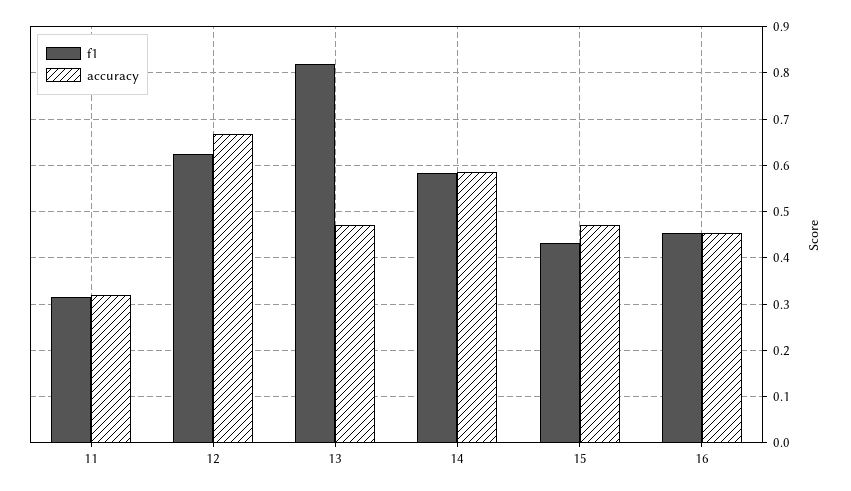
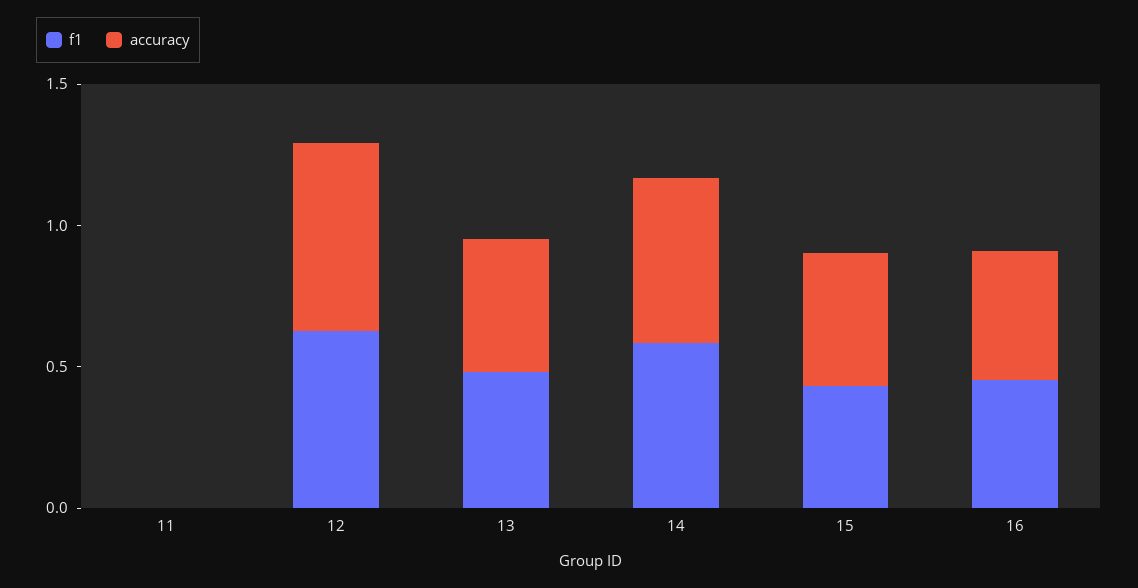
  {
    "f1": {
-     "11": 0.32,
+     "11": 0,
      "12": 0.62,
-     "13": 0.82,
+     "13": 0.5,
      "14": 0.58,
      "15": 0.44,
      "16": 0.46
    },
    "accuracy": {
-     "11": 0.32,
+     "11": 0,
      "12": 0.66,
      "13": 0.48,
      "14": 0.58,
      "15": 0.48,
      "16": 0.46
    }
  }

